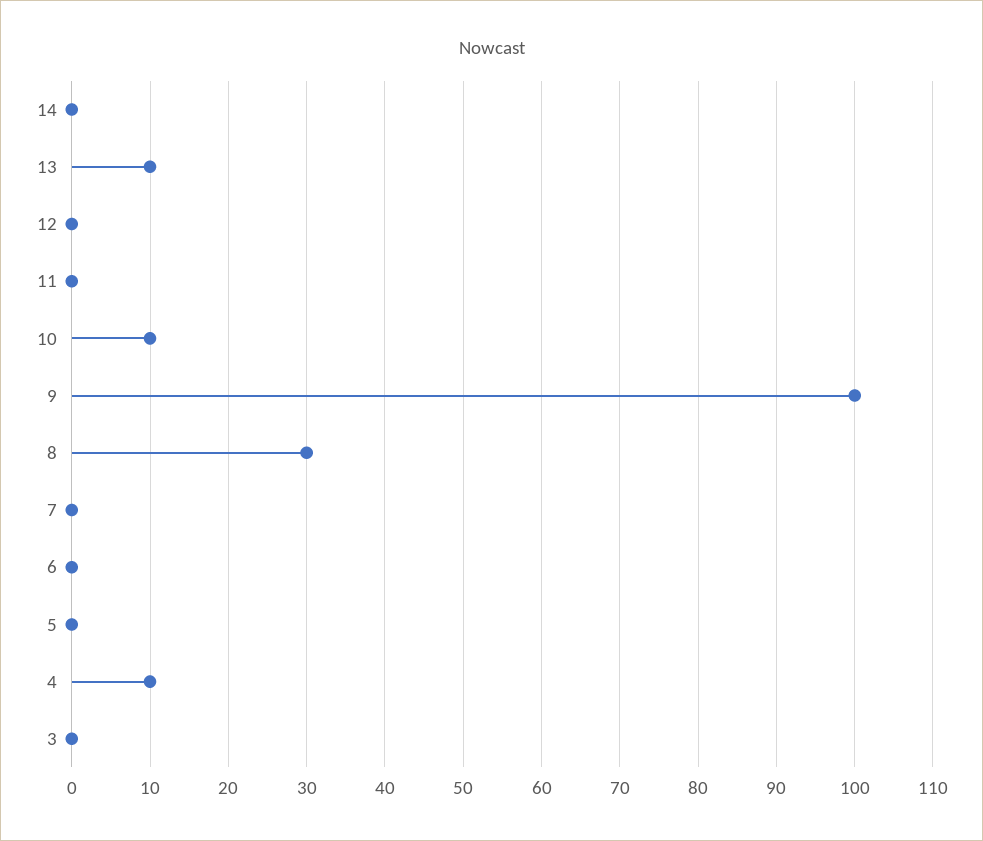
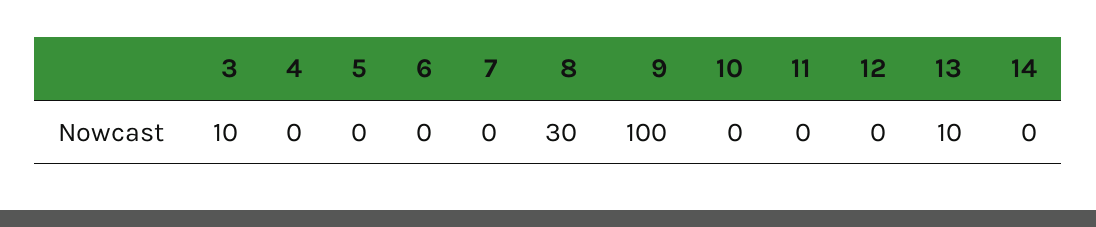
  {
    "14": 0,
    "13": 10,
    "12": 0,
    "11": 0,
-   "10": 10,
+   "10": 0,
    "9": 100,
    "8": 30,
    "7": 0,
    "6": 0,
    "5": 0,
-   "4": 10,
+   "4": 0,
-   "3": 0
+   "3": 10
  }

